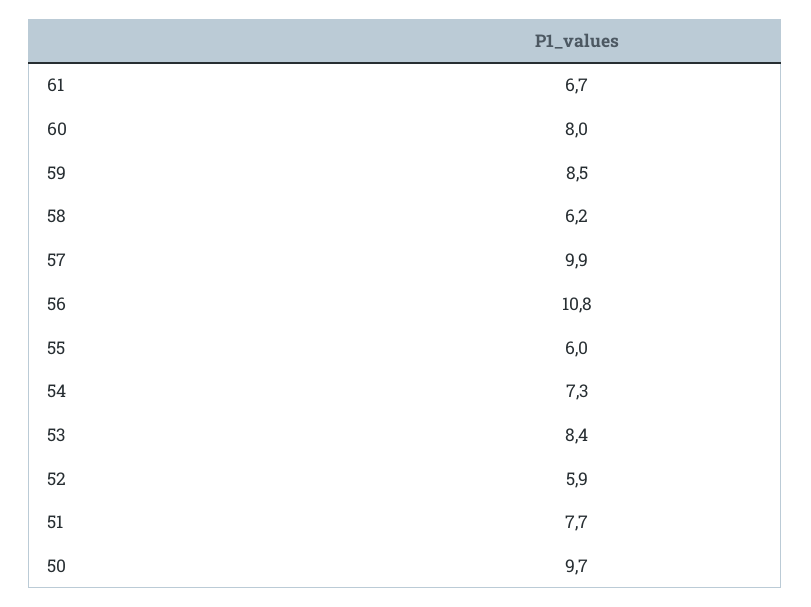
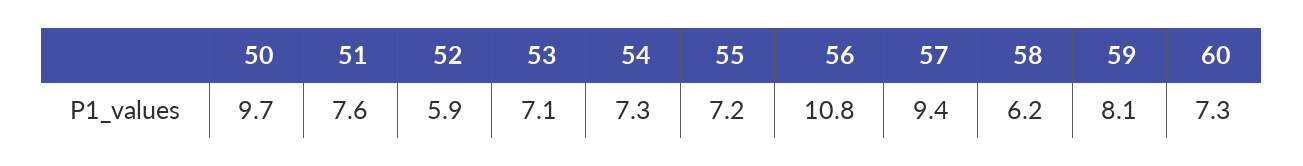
  {
-   "61": 6.7,
-   "60": 8,
+   "60": 7.3,
-   "59": 8.5,
+   "59": 8.1,
    "58": 6.2,
-   "57": 9.9,
+   "57": 9.4,
    "56": 10.8,
-   "55": 6,
+   "55": 7.2,
    "54": 7.3,
-   "53": 8.4,
+   "53": 7.1,
    "52": 5.9,
-   "51": 7.7,
+   "51": 7.6,
    "50": 9.7
  }

